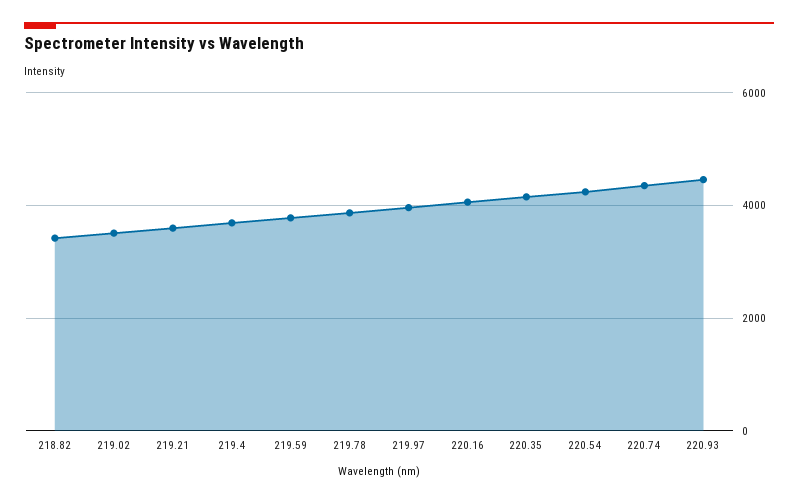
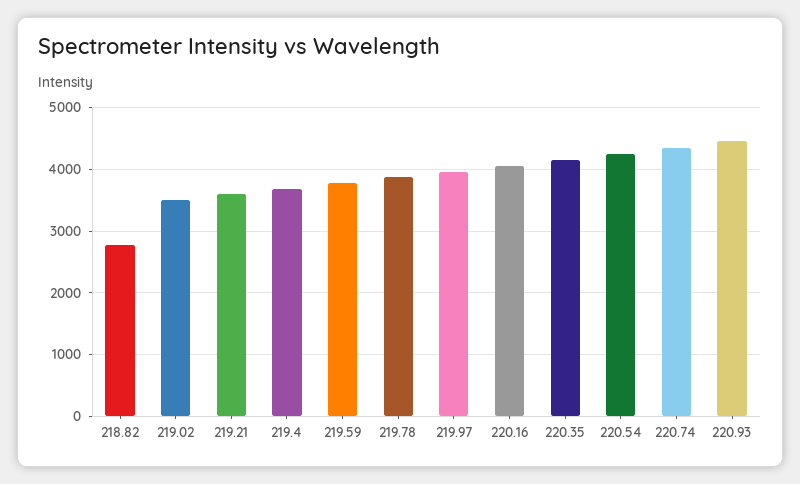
  {
-   "218.82": 3400,
+   "218.82": 2800,
    "219.02": 3500,
    "219.21": 3600,
    "219.4": 3700,
    "219.59": 3800,
    "219.78": 3900,
    "219.97": 4000,
    "220.16": 4100,
    "220.35": 4200,
    "220.54": 4200,
    "220.74": 4400,
    "220.93": 4500
  }

